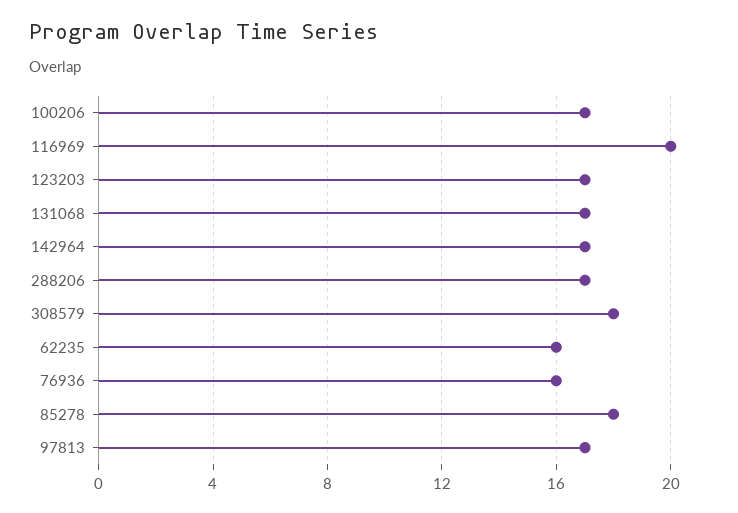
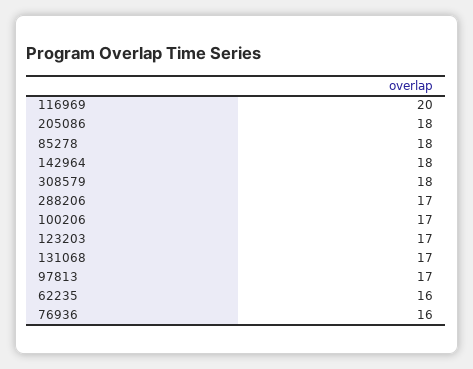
  {
    "100206": 17,
    "116969": 20,
    "123203": 17,
    "131068": 17,
-   "142964": 17,
+   "142964": 18,
    "288206": 17,
    "308579": 18,
    "62235": 16,
    "76936": 16,
    "85278": 18,
-   "97813": 17
+   "97813": 17,
+   "205086": 18
  }

